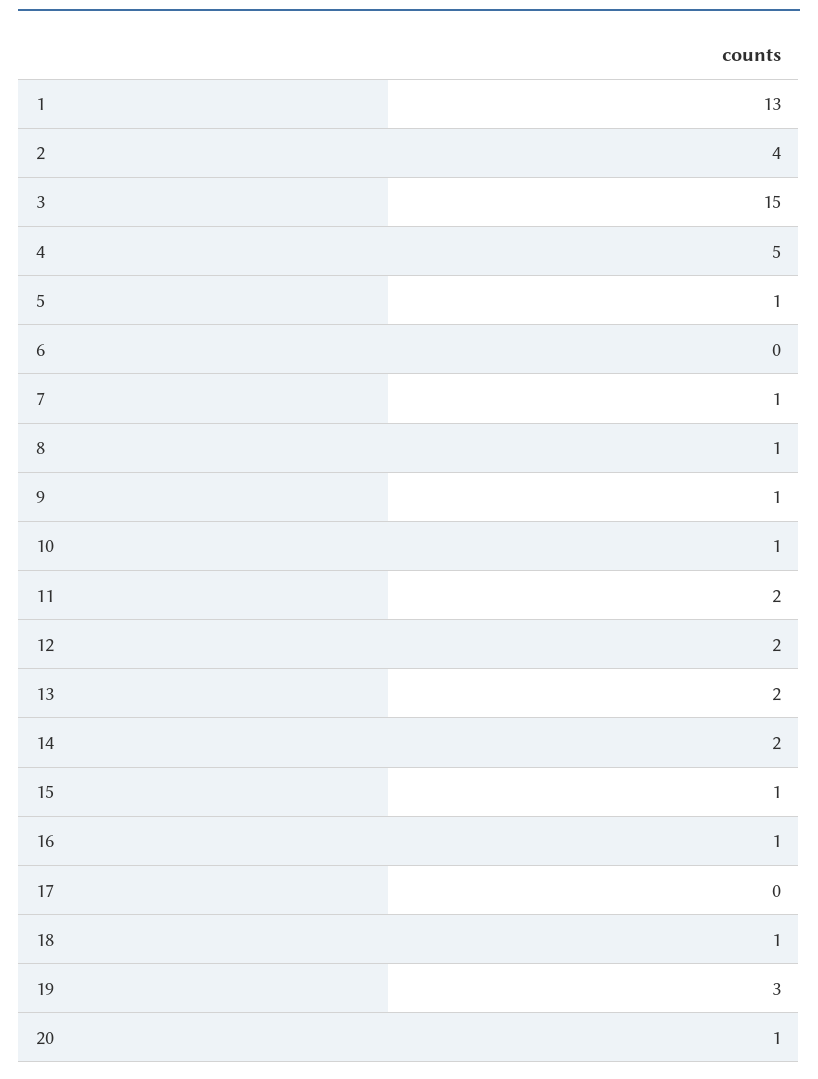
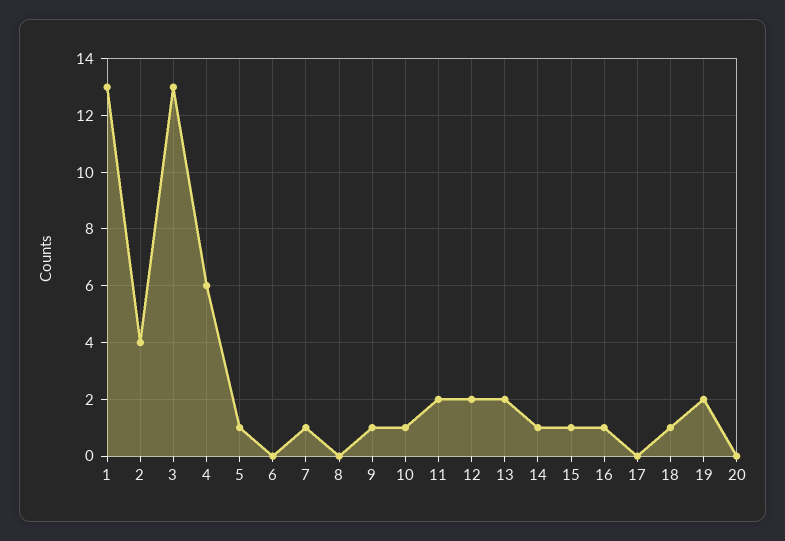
  {
    "1": 13,
    "2": 4,
-   "3": 15,
+   "3": 13,
-   "4": 5,
+   "4": 6,
    "5": 1,
    "6": 0,
    "7": 1,
-   "8": 1,
+   "8": 0,
    "9": 1,
    "10": 1,
    "11": 2,
    "12": 2,
    "13": 2,
-   "14": 2,
+   "14": 1,
    "15": 1,
    "16": 1,
    "17": 0,
    "18": 1,
-   "19": 3,
+   "19": 2,
-   "20": 1
+   "20": 0
  }

